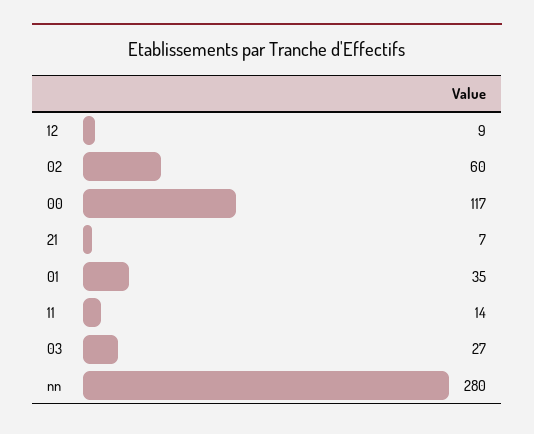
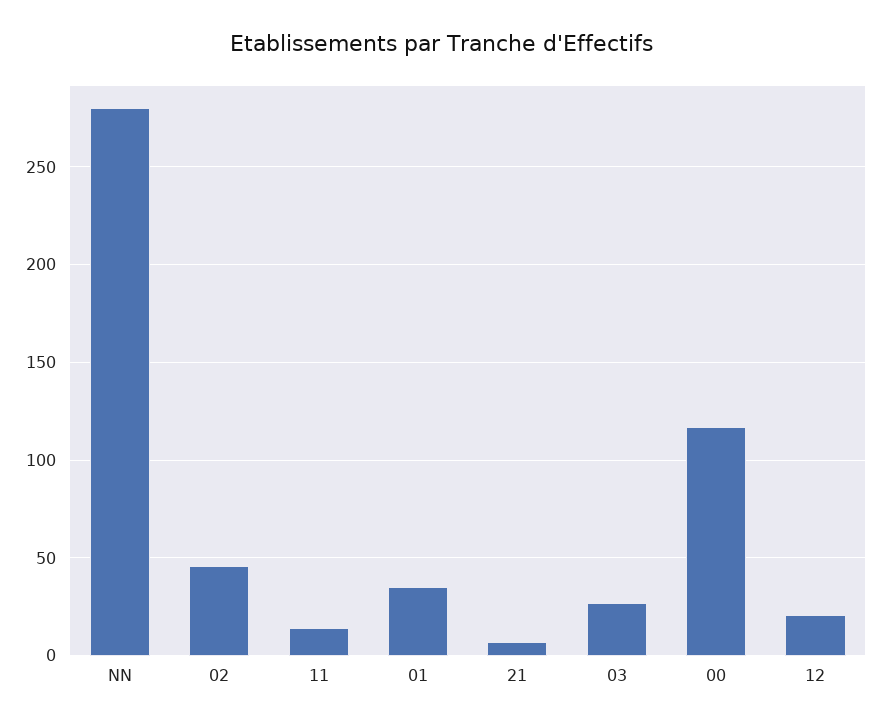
  {
-   "12": 9,
+   "12": 20,
-   "02": 60,
+   "02": 45,
    "00": 117,
    "21": 7,
    "01": 35,
    "11": 14,
    "03": 27,
    "nn": 280
  }

